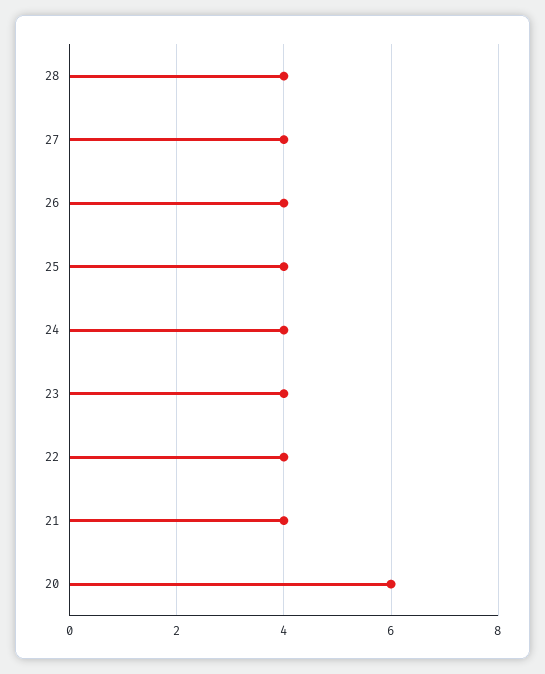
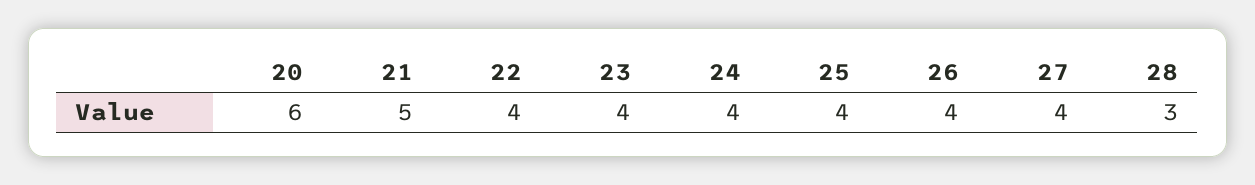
  {
-   "28": 4,
+   "28": 3,
    "27": 4,
    "26": 4,
    "25": 4,
    "24": 4,
    "23": 4,
    "22": 4,
-   "21": 4,
+   "21": 5,
    "20": 6
  }

